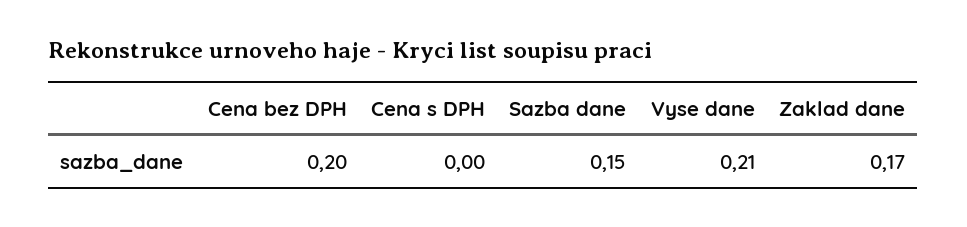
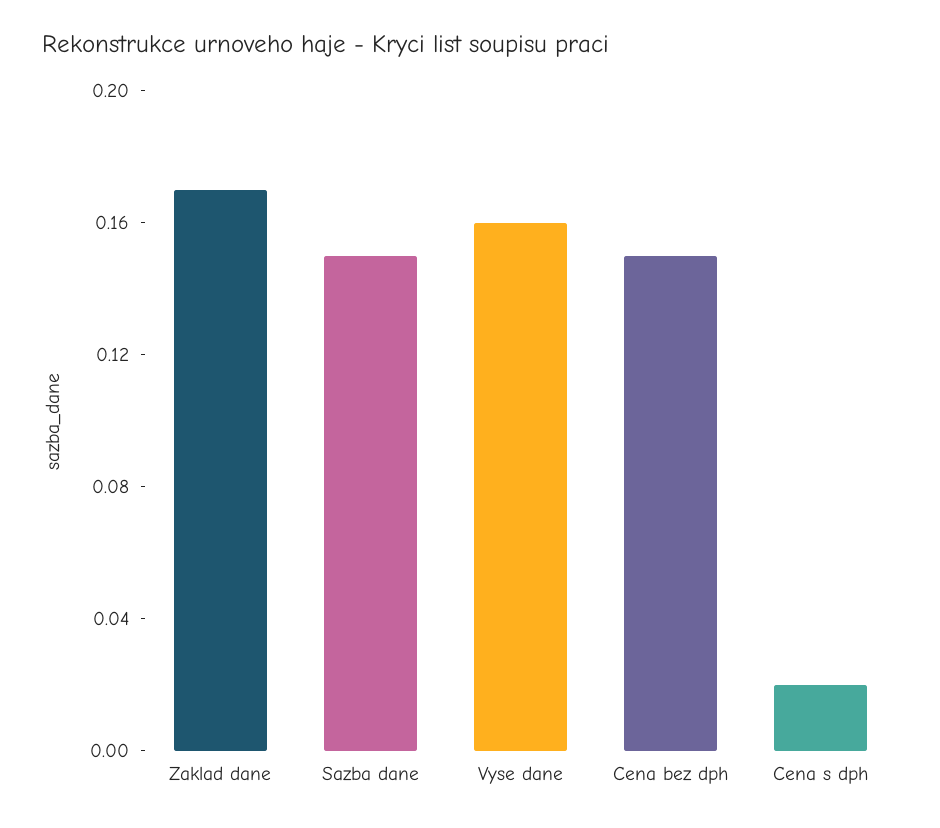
  {
-   "Cena bez DPH": 0.2,
+   "Cena bez DPH": 0.15,
-   "Cena s DPH": 0,
+   "Cena s DPH": 0.02,
    "Sazba dane": 0.15,
-   "Vyse dane": 0.21,
+   "Vyse dane": 0.16,
    "Zaklad dane": 0.17
  }

